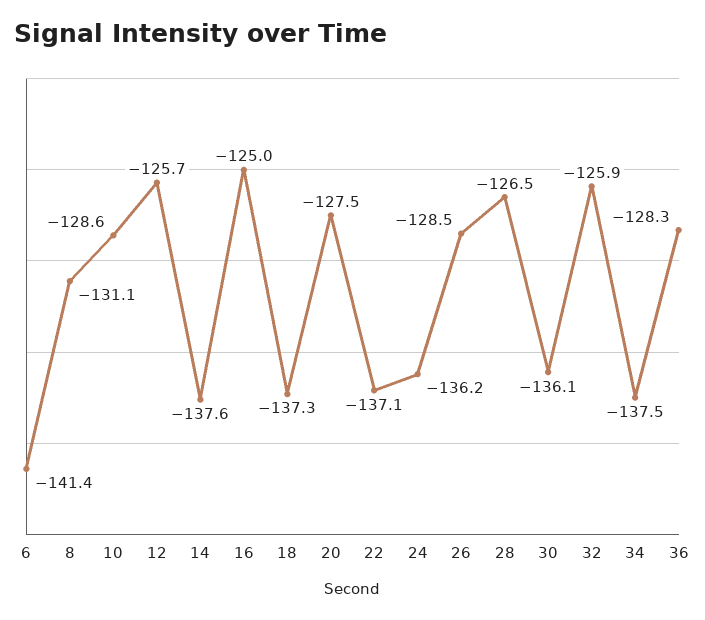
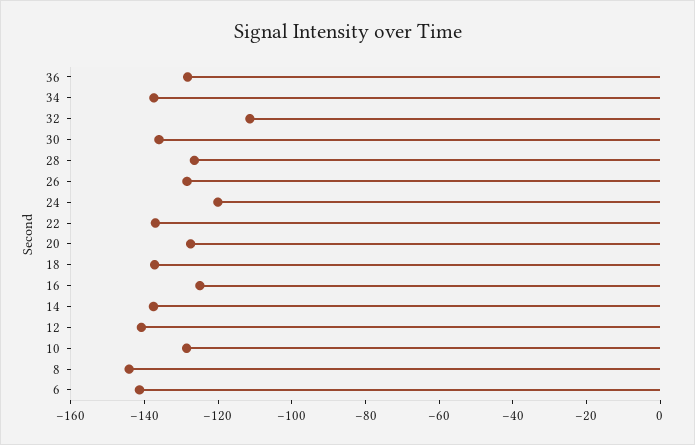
  {
    "6": -141.4,
-   "8": -131.1,
+   "8": -145,
    "10": -128.6,
-   "12": -125.7,
+   "12": -140,
    "14": -137.6,
    "16": -125,
    "18": -137.3,
    "20": -127.5,
    "22": -137.1,
-   "24": -136.2,
+   "24": -120,
    "26": -128.5,
    "28": -126.5,
    "30": -136.1,
-   "32": -125.9,
+   "32": -110,
    "34": -137.5,
    "36": -128.3
  }

